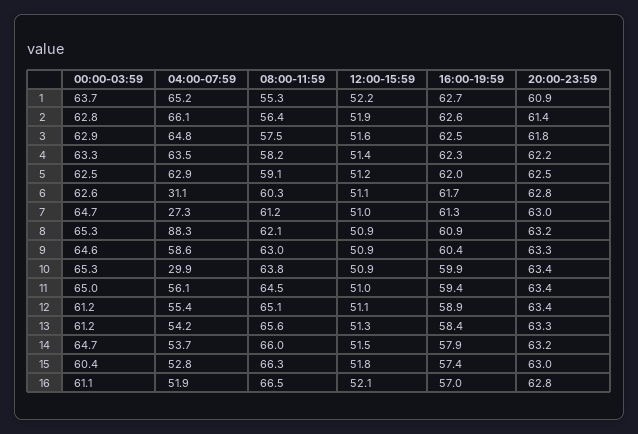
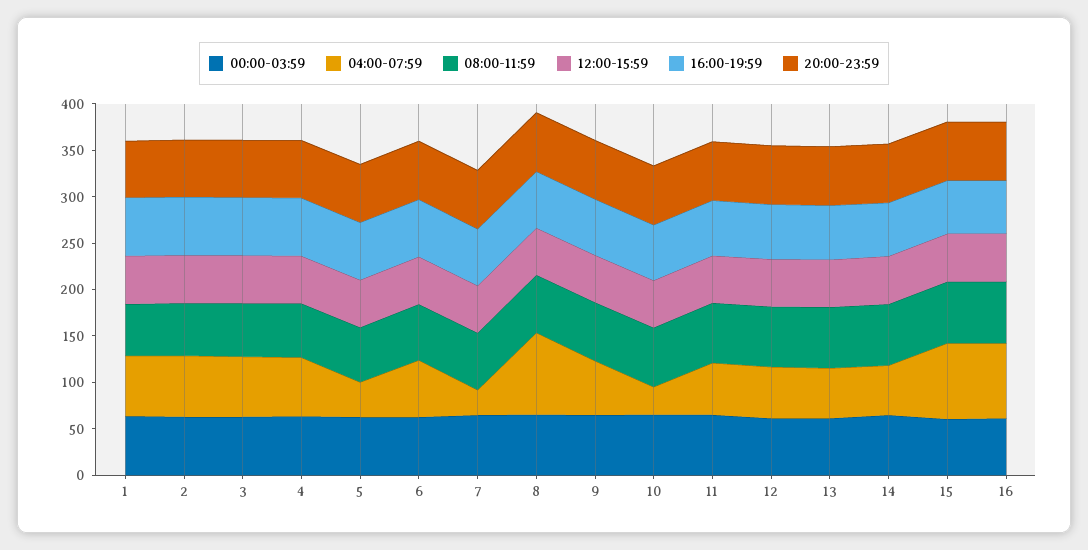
  {
    "00:00-03:59": {
      "1": 63.7,
      "2": 62.8,
      "3": 62.9,
      "4": 63.3,
      "5": 62.5,
      "6": 62.6,
      "7": 64.7,
      "8": 65.3,
      "9": 64.6,
      "10": 65.3,
      "11": 65,
      "12": 61.2,
      "13": 61.2,
      "14": 64.7,
      "15": 60.4,
      "16": 61.1
    },
    "04:00-07:59": {
      "1": 65.2,
      "2": 66.1,
      "3": 64.8,
      "4": 63.5,
-     "5": 62.9,
+     "5": 40,
-     "6": 31.1,
+     "6": 60,
      "7": 27.3,
      "8": 88.3,
      "9": 58.6,
      "10": 29.9,
      "11": 56.1,
      "12": 55.4,
      "13": 54.2,
      "14": 53.7,
-     "15": 52.8,
+     "15": 80,
-     "16": 51.9
+     "16": 80
    },
    "08:00-11:59": {
      "1": 55.3,
      "2": 56.4,
      "3": 57.5,
      "4": 58.2,
      "5": 59.1,
      "6": 60.3,
      "7": 61.2,
      "8": 62.1,
      "9": 63,
      "10": 63.8,
      "11": 64.5,
      "12": 65.1,
      "13": 65.6,
      "14": 66,
      "15": 66.3,
      "16": 66.5
    },
    "12:00-15:59": {
      "1": 52.2,
      "2": 51.9,
      "3": 51.6,
      "4": 51.4,
      "5": 51.2,
      "6": 51.1,
      "7": 51,
      "8": 50.9,
      "9": 50.9,
      "10": 50.9,
      "11": 51,
      "12": 51.1,
      "13": 51.3,
      "14": 51.5,
      "15": 51.8,
      "16": 52.1
    },
    "16:00-19:59": {
      "1": 62.7,
      "2": 62.6,
      "3": 62.5,
      "4": 62.3,
      "5": 62,
      "6": 61.7,
      "7": 61.3,
      "8": 60.9,
      "9": 60.4,
      "10": 59.9,
      "11": 59.4,
      "12": 58.9,
      "13": 58.4,
      "14": 57.9,
      "15": 57.4,
      "16": 57
    },
    "20:00-23:59": {
      "1": 60.9,
      "2": 61.4,
      "3": 61.8,
      "4": 62.2,
      "5": 62.5,
      "6": 62.8,
      "7": 63,
      "8": 63.2,
      "9": 63.3,
      "10": 63.4,
      "11": 63.4,
      "12": 63.4,
      "13": 63.3,
      "14": 63.2,
      "15": 63,
      "16": 62.8
    }
  }

